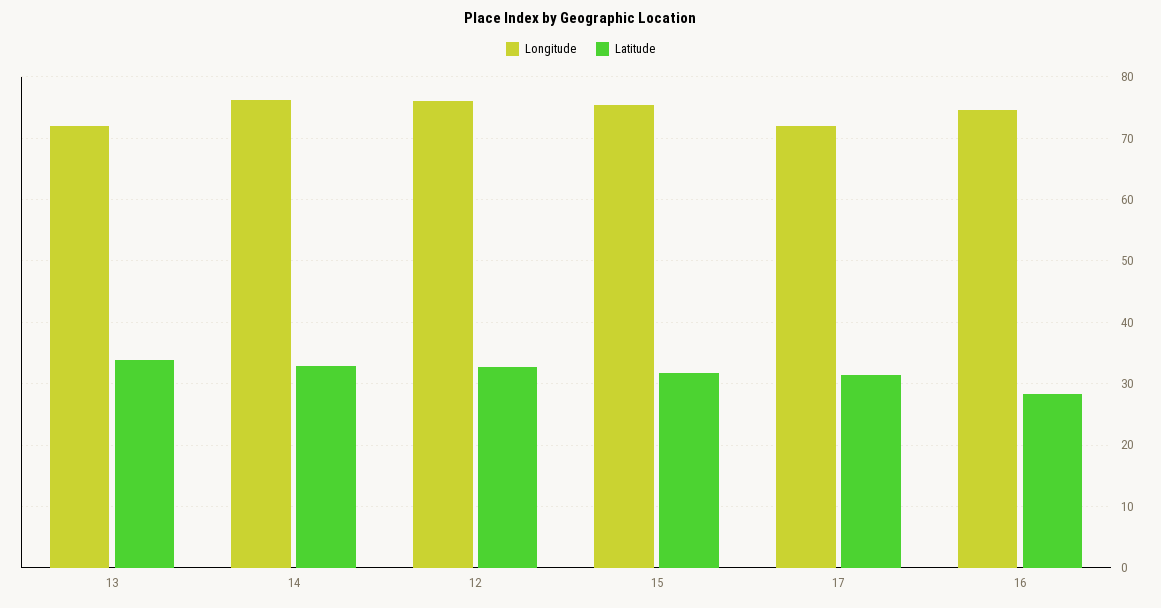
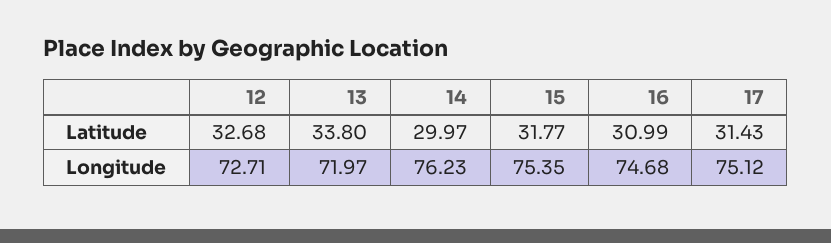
  {
    "Longitude": {
      "13": 71.97,
      "14": 76.23,
-     "12": 76,
+     "12": 72.71,
      "15": 75.35,
-     "17": 72,
+     "17": 75.12,
      "16": 74.68
    },
    "Latitude": {
      "13": 33.8,
-     "14": 33,
+     "14": 29.97,
      "12": 32.68,
      "15": 31.77,
      "17": 31.43,
-     "16": 28
+     "16": 30.99
    }
  }

